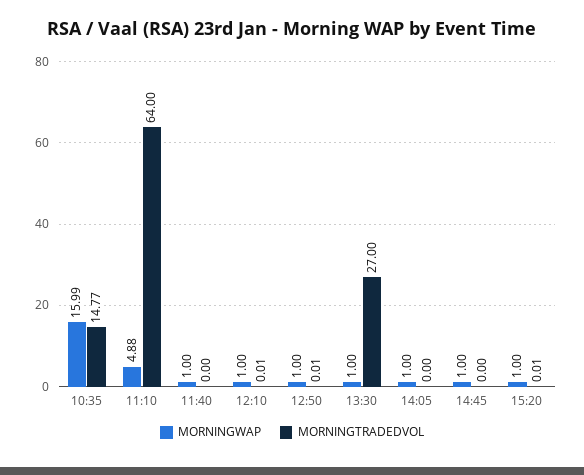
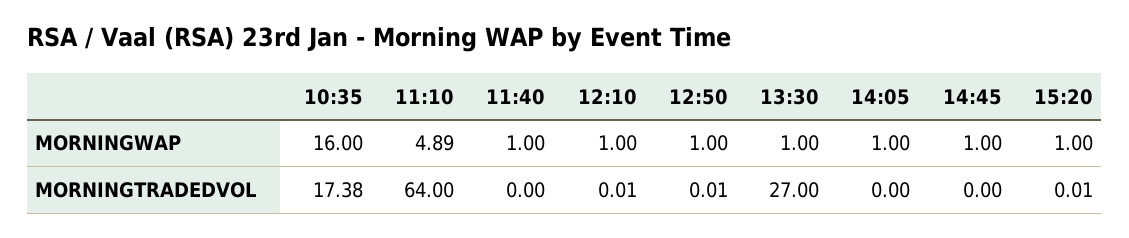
  {
    "MORNINGWAP": {
-     "10:35": 15.99,
+     "10:35": 16,
-     "11:10": 4.88,
+     "11:10": 4.89,
      "11:40": 1,
      "12:10": 1,
      "12:50": 1,
      "13:30": 1,
      "14:05": 1,
      "14:45": 1,
      "15:20": 1
    },
    "MORNINGTRADEDVOL": {
-     "10:35": 14.77,
+     "10:35": 17.38,
      "11:10": 64,
      "11:40": 0,
      "12:10": 0.01,
      "12:50": 0.01,
      "13:30": 27,
      "14:05": 0,
      "14:45": 0,
      "15:20": 0.01
    }
  }

